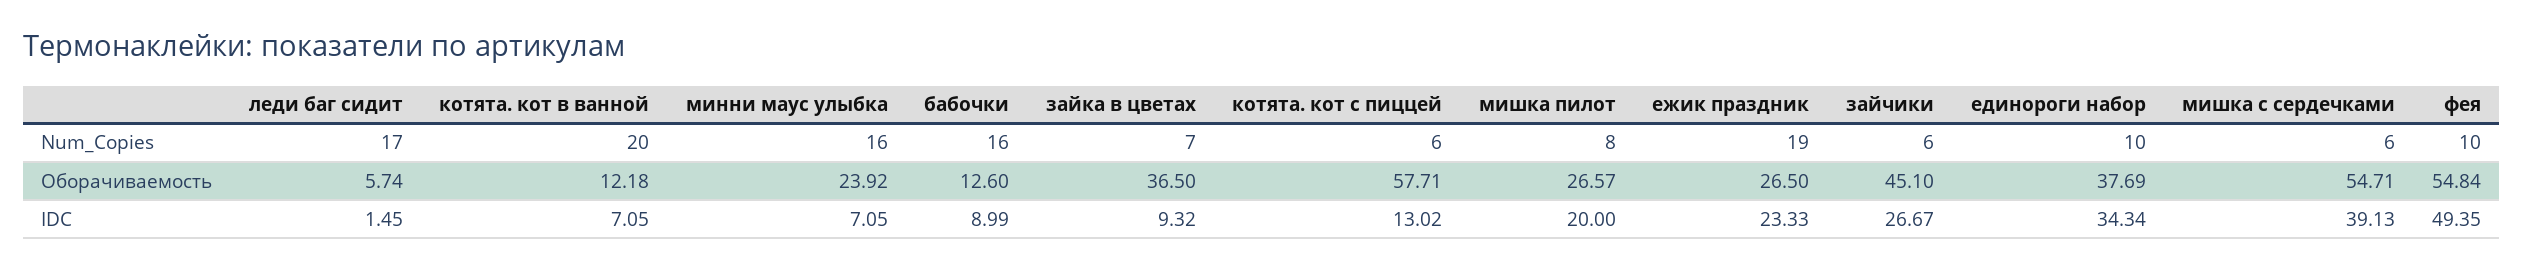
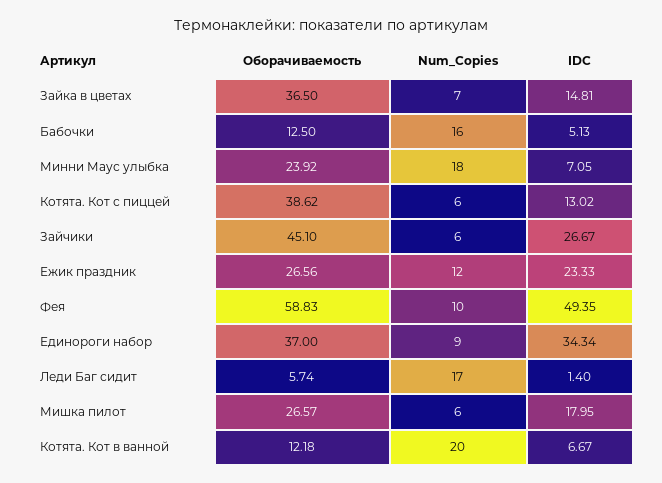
  {
    "леди баг сидит": {
      "Num_Copies": 17,
      "Оборачиваемость": 5.74,
-     "IDC": 1.45
+     "IDC": 1.4
    },
    "котята. кот в ванной": {
      "Num_Copies": 20,
      "Оборачиваемость": 12.18,
-     "IDC": 7.05
+     "IDC": 6.67
    },
    "минни маус улыбка": {
-     "Num_Copies": 16,
+     "Num_Copies": 18,
      "Оборачиваемость": 23.92,
      "IDC": 7.05
    },
    "бабочки": {
      "Num_Copies": 16,
-     "Оборачиваемость": 12.6,
+     "Оборачиваемость": 12.5,
-     "IDC": 8.99
+     "IDC": 5.13
    },
    "зайка в цветах": {
      "Num_Copies": 7,
      "Оборачиваемость": 36.5,
-     "IDC": 9.32
+     "IDC": 14.81
    },
    "котята. кот с пиццей": {
      "Num_Copies": 6,
-     "Оборачиваемость": 57.71,
+     "Оборачиваемость": 38.62,
      "IDC": 13.02
    },
    "мишка пилот": {
-     "Num_Copies": 8,
+     "Num_Copies": 6,
      "Оборачиваемость": 26.57,
-     "IDC": 20
+     "IDC": 17.95
    },
    "ежик праздник": {
-     "Num_Copies": 19,
+     "Num_Copies": 12,
-     "Оборачиваемость": 26.5,
+     "Оборачиваемость": 26.56,
      "IDC": 23.33
    },
    "зайчики": {
      "Num_Copies": 6,
      "Оборачиваемость": 45.1,
      "IDC": 26.67
    },
    "единороги набор": {
-     "Num_Copies": 10,
+     "Num_Copies": 9,
-     "Оборачиваемость": 37.69,
+     "Оборачиваемость": 37,
      "IDC": 34.34
    },
-   "мишка с сердечками": {
-     "Num_Copies": 6,
-     "Оборачиваемость": 54.71,
-     "IDC": 39.13
-   },
    "фея": {
      "Num_Copies": 10,
-     "Оборачиваемость": 54.84,
+     "Оборачиваемость": 58.83,
      "IDC": 49.35
    }
  }

